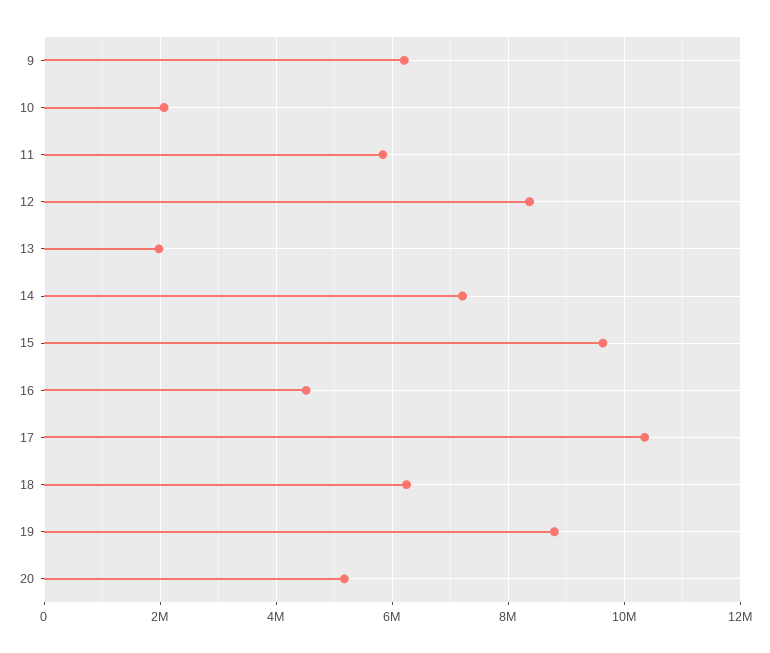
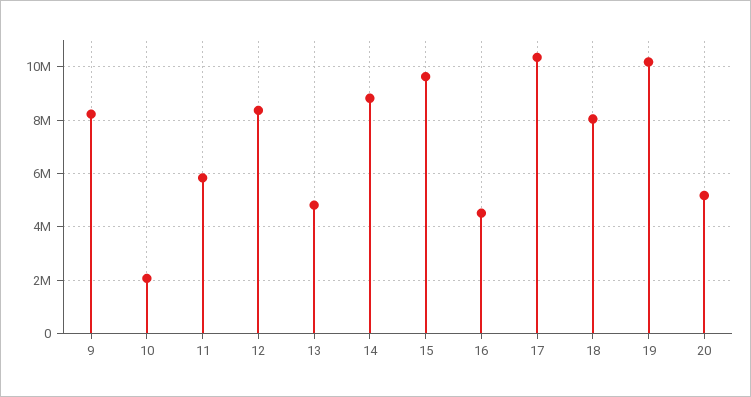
  {
-   "9": 6200000,
+   "9": 8250000,
    "10": 2000000,
    "11": 5800000,
    "12": 8400000,
-   "13": 2000000,
+   "13": 4750000,
-   "14": 7200000,
+   "14": 8750000,
    "15": 9600000,
    "16": 4600000,
    "17": 10400000,
-   "18": 6200000,
+   "18": 8000000,
-   "19": 8800000,
+   "19": 10250000,
    "20": 5200000
  }

